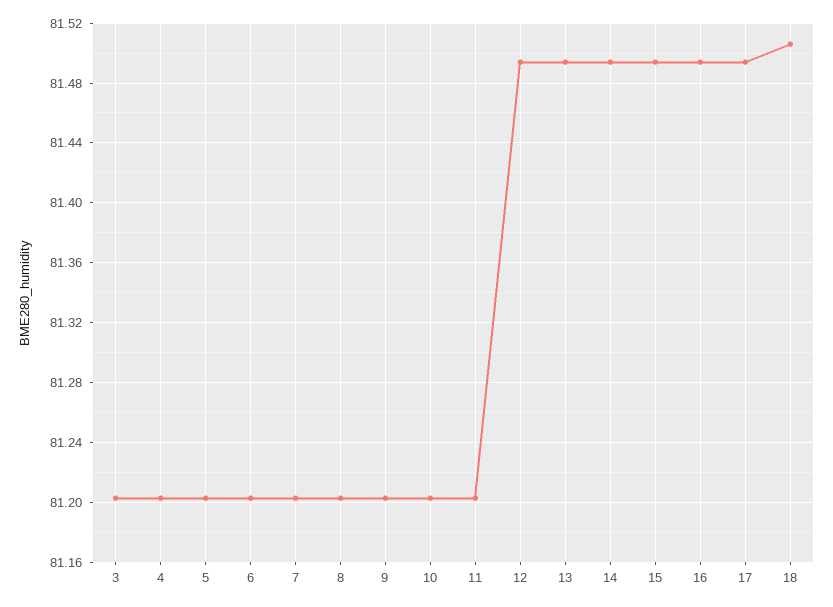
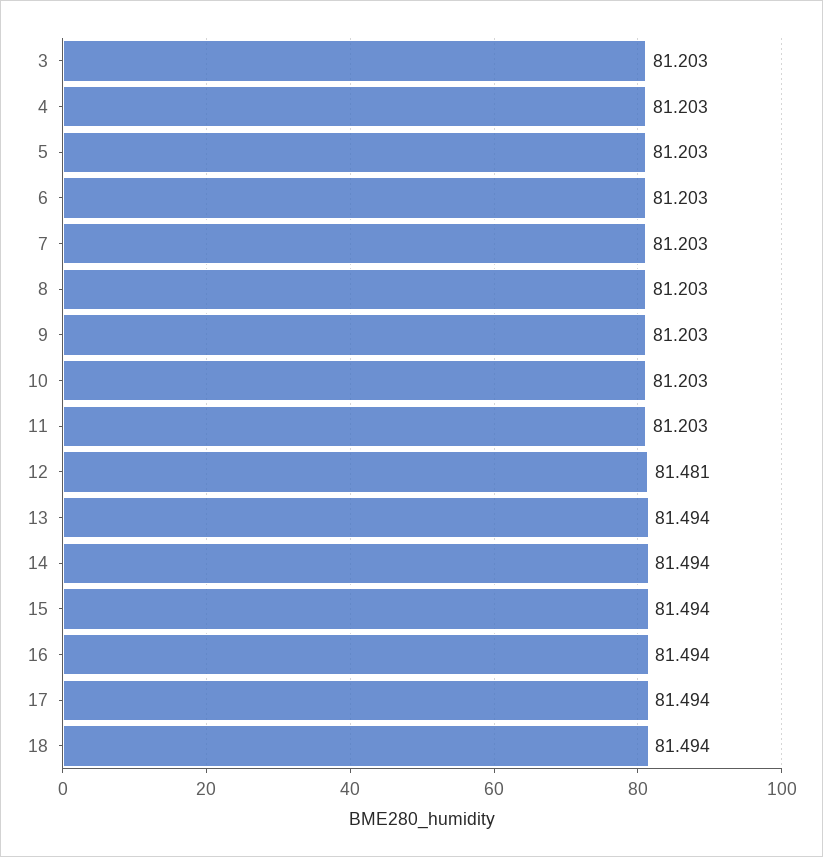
  {
    "3": 81.203,
    "4": 81.203,
    "5": 81.203,
    "6": 81.203,
    "7": 81.203,
    "8": 81.203,
    "9": 81.203,
    "10": 81.203,
    "11": 81.203,
-   "12": 81.495,
+   "12": 81.481,
    "13": 81.494,
    "14": 81.494,
    "15": 81.494,
    "16": 81.494,
    "17": 81.494,
-   "18": 81.505
+   "18": 81.494
  }

